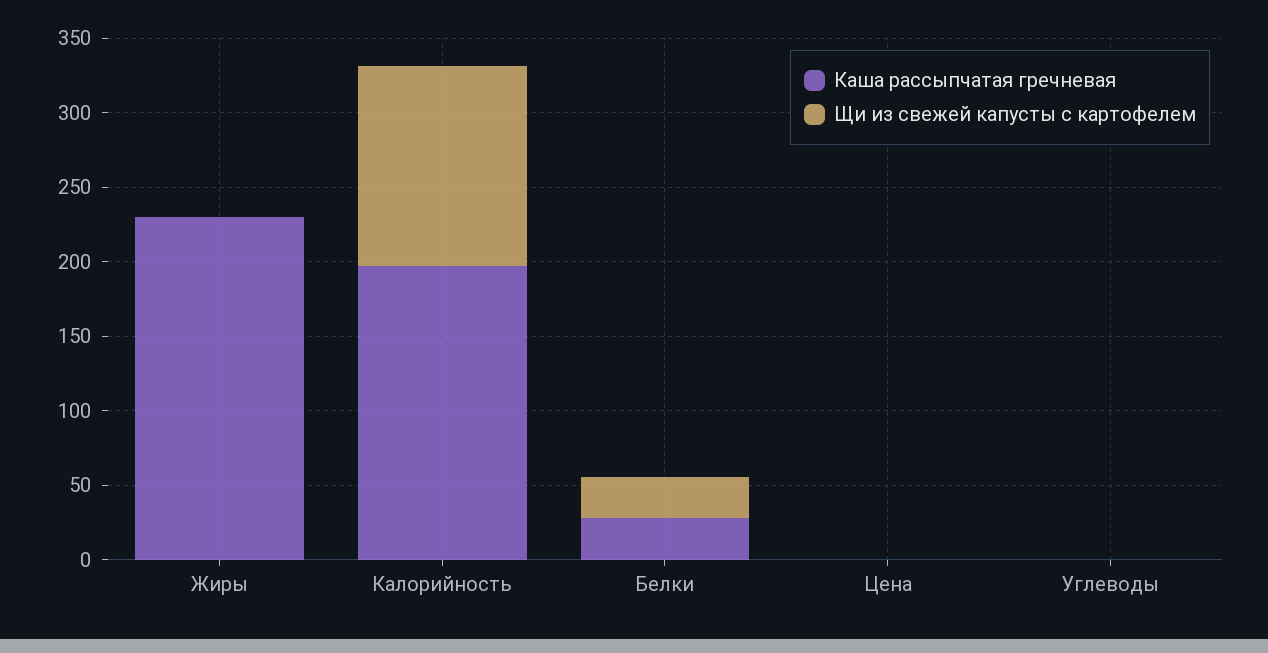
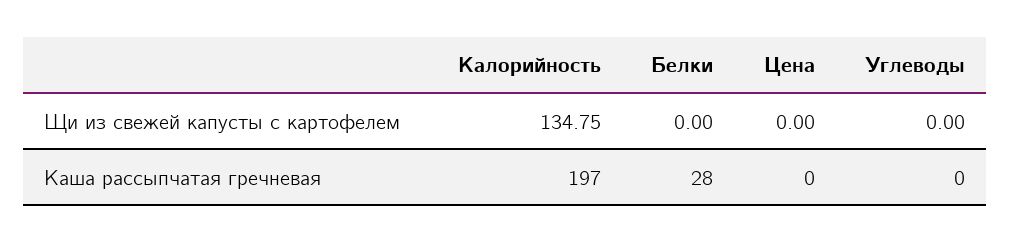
  {
    "Каша рассыпчатая гречневая": {
-     "Жиры": 230,
      "Калорийность": 197,
      "Белки": 28,
      "Цена": 0,
      "Углеводы": 0
    },
    "Щи из свежей капусты с картофелем": {
-     "Жиры": 0,
      "Калорийность": 134.75,
-     "Белки": 30,
+     "Белки": 0,
      "Цена": 0,
      "Углеводы": 0
    }
  }

